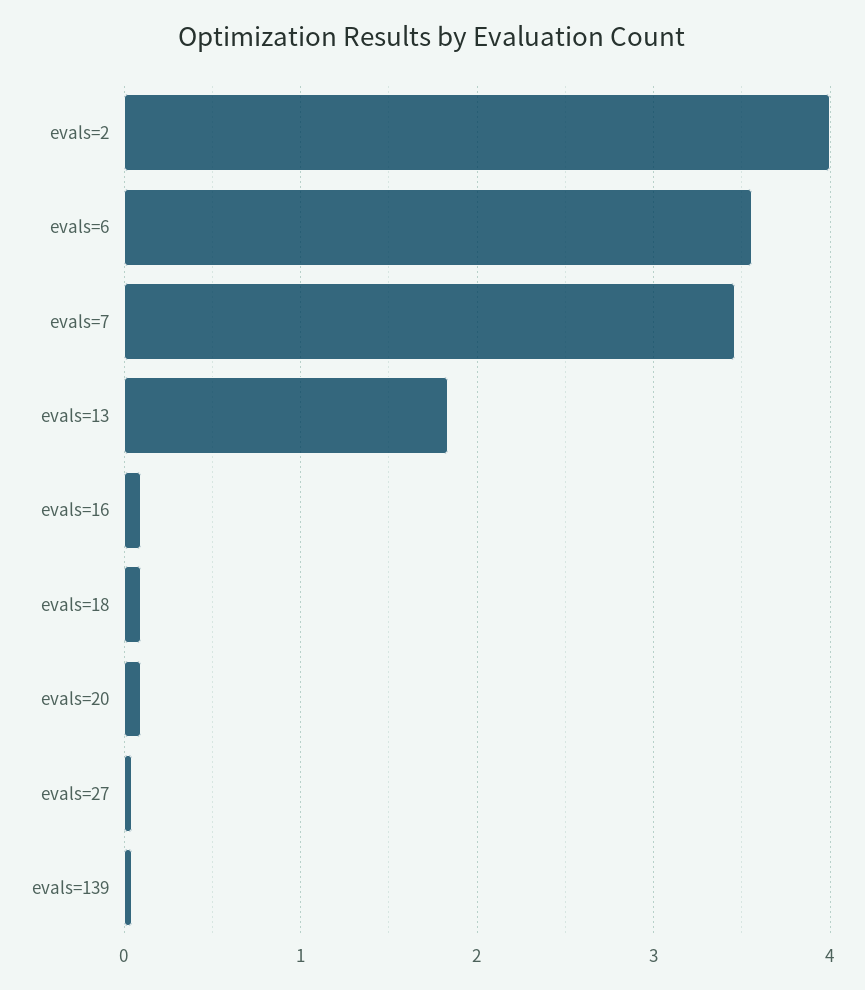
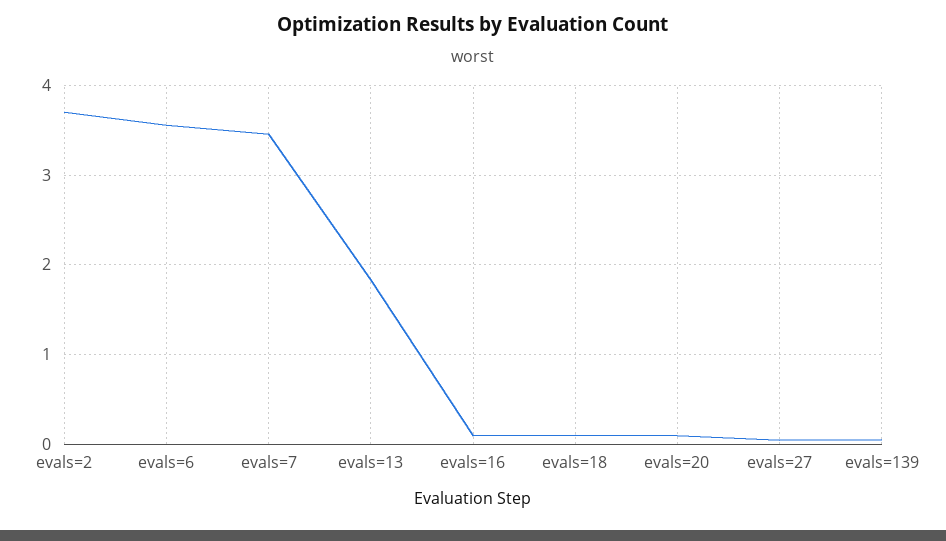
  {
-   "evals=2": 4,
+   "evals=2": 3.7,
    "evals=6": 3.6,
    "evals=7": 3.5,
    "evals=13": 1.8,
    "evals=16": 0.1,
    "evals=18": 0.1,
    "evals=20": 0.1,
    "evals=27": 0,
    "evals=139": 0
  }

